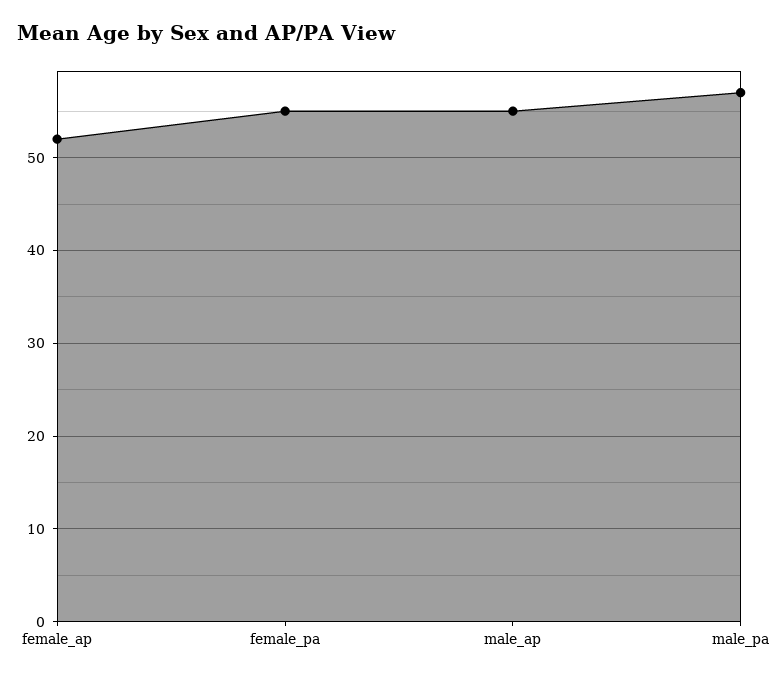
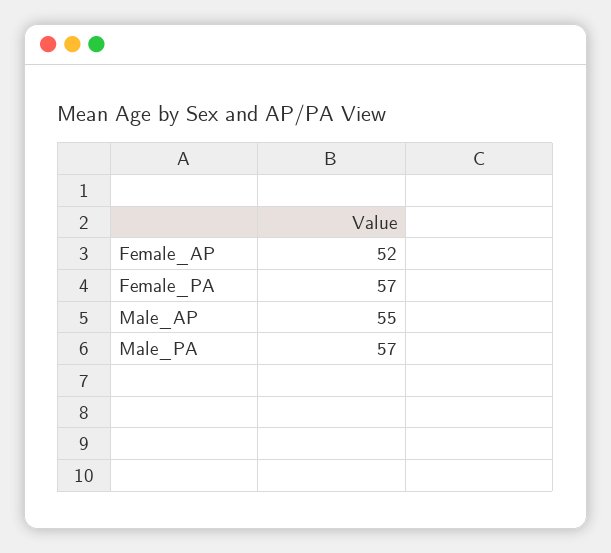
  {
    "female_ap": 52,
-   "female_pa": 55,
+   "female_pa": 57,
    "male_ap": 55,
    "male_pa": 57
  }

